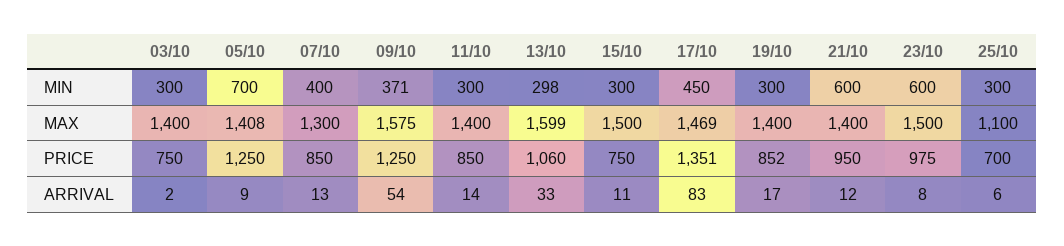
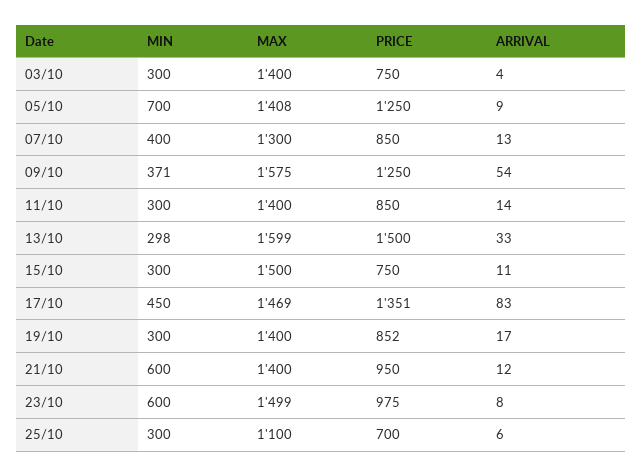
  {
    "03/10": {
      "MIN": 300,
      "MAX": 1400,
      "PRICE": 750,
-     "ARRIVAL": 2
+     "ARRIVAL": 4
    },
    "05/10": {
      "MIN": 700,
      "MAX": 1408,
      "PRICE": 1250,
      "ARRIVAL": 9
    },
    "07/10": {
      "MIN": 400,
      "MAX": 1300,
      "PRICE": 850,
      "ARRIVAL": 13
    },
    "09/10": {
      "MIN": 371,
      "MAX": 1575,
      "PRICE": 1250,
      "ARRIVAL": 54
    },
    "11/10": {
      "MIN": 300,
      "MAX": 1400,
      "PRICE": 850,
      "ARRIVAL": 14
    },
    "13/10": {
      "MIN": 298,
      "MAX": 1599,
-     "PRICE": 1060,
+     "PRICE": 1500,
      "ARRIVAL": 33
    },
    "15/10": {
      "MIN": 300,
      "MAX": 1500,
      "PRICE": 750,
      "ARRIVAL": 11
    },
    "17/10": {
      "MIN": 450,
      "MAX": 1469,
      "PRICE": 1351,
      "ARRIVAL": 83
    },
    "19/10": {
      "MIN": 300,
      "MAX": 1400,
      "PRICE": 852,
      "ARRIVAL": 17
    },
    "21/10": {
      "MIN": 600,
      "MAX": 1400,
      "PRICE": 950,
      "ARRIVAL": 12
    },
    "23/10": {
      "MIN": 600,
-     "MAX": 1500,
+     "MAX": 1499,
      "PRICE": 975,
      "ARRIVAL": 8
    },
    "25/10": {
      "MIN": 300,
      "MAX": 1100,
      "PRICE": 700,
      "ARRIVAL": 6
    }
  }

